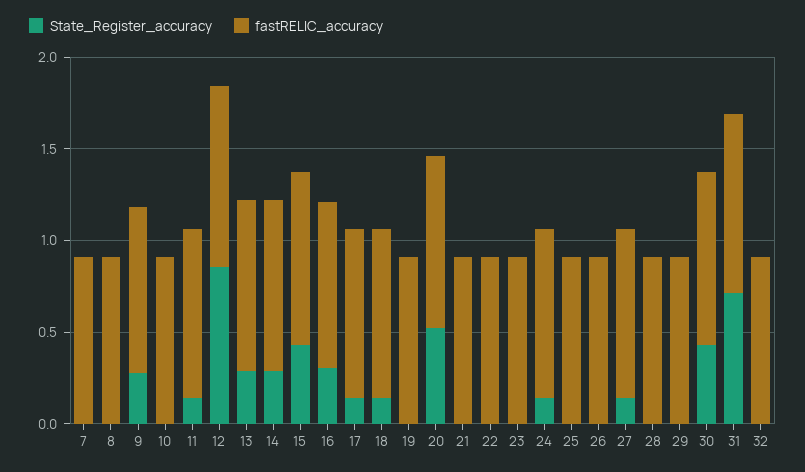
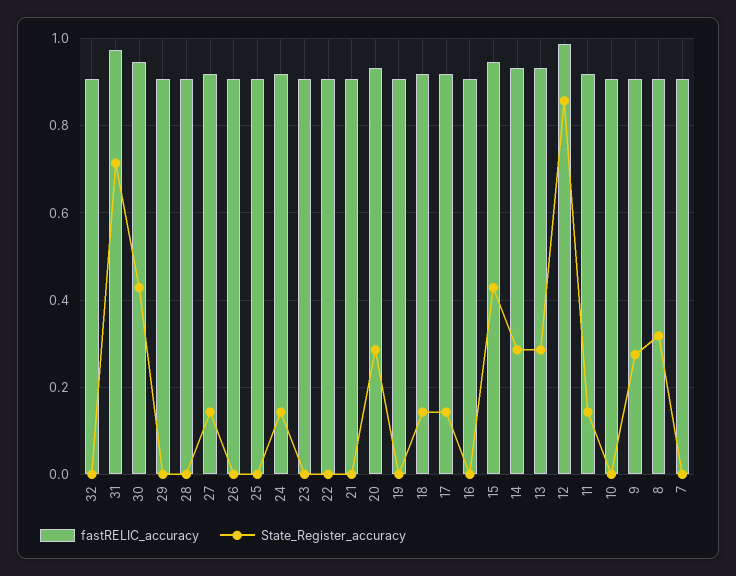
  {
    "State_Register_accuracy": {
      "7": 0,
-     "8": 0,
+     "8": 0.32,
      "9": 0.28,
      "10": 0,
      "11": 0.14,
      "12": 0.86,
      "13": 0.28,
      "14": 0.28,
      "15": 0.42,
-     "16": 0.3,
+     "16": 0,
      "17": 0.14,
      "18": 0.14,
      "19": 0,
-     "20": 0.5,
+     "20": 0.28,
      "21": 0,
      "22": 0,
      "23": 0,
      "24": 0.14,
      "25": 0,
      "26": 0,
      "27": 0.14,
      "28": 0,
      "29": 0,
      "30": 0.42,
      "31": 0.72,
      "32": 0
    },
    "fastRELIC_accuracy": {
      "7": 0.9,
      "8": 0.9,
      "9": 0.9,
      "10": 0.9,
      "11": 0.92,
      "12": 0.98,
      "13": 0.94,
      "14": 0.94,
      "15": 0.94,
      "16": 0.9,
      "17": 0.92,
      "18": 0.92,
      "19": 0.9,
      "20": 0.94,
      "21": 0.9,
      "22": 0.9,
      "23": 0.9,
      "24": 0.92,
      "25": 0.9,
      "26": 0.9,
      "27": 0.92,
      "28": 0.9,
      "29": 0.9,
      "30": 0.94,
      "31": 0.98,
      "32": 0.9
    }
  }

